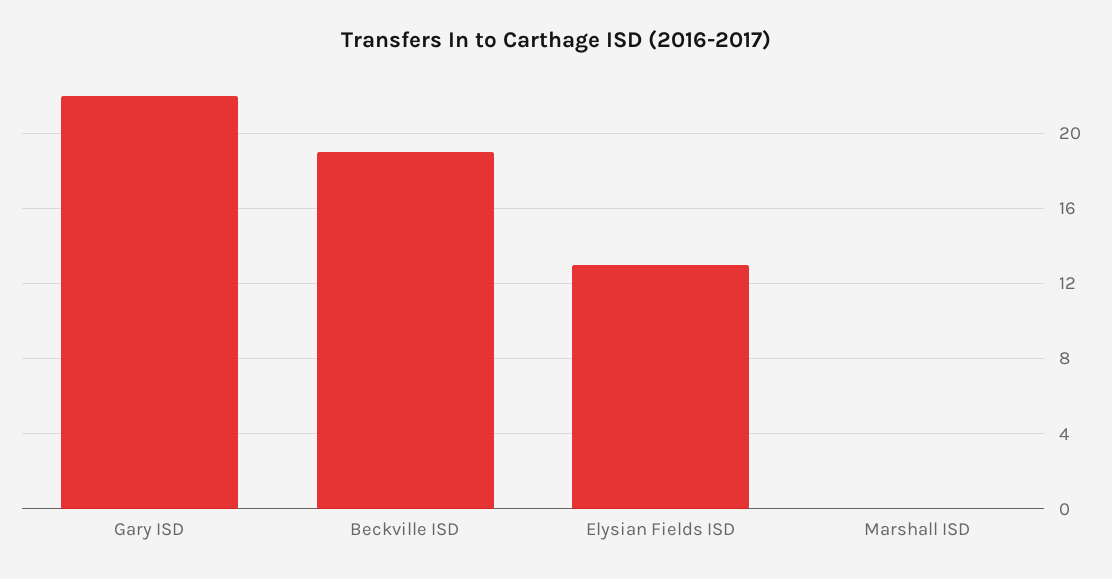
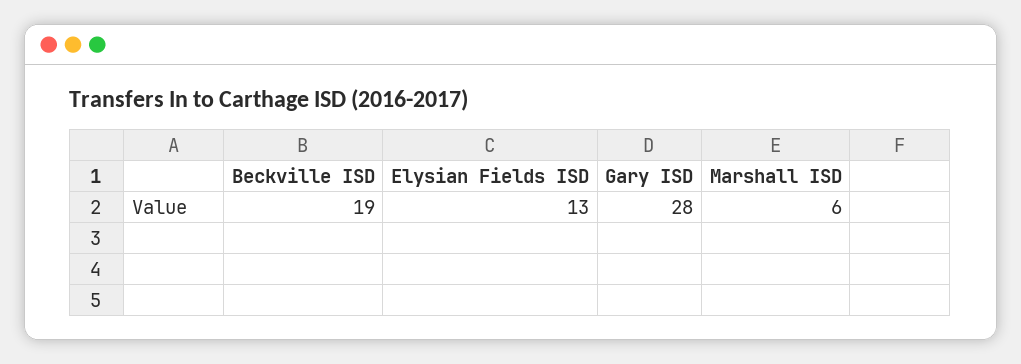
  {
-   "Gary ISD": 22,
+   "Gary ISD": 28,
    "Beckville ISD": 19,
    "Elysian Fields ISD": 13,
-   "Marshall ISD": 0
+   "Marshall ISD": 6
  }

